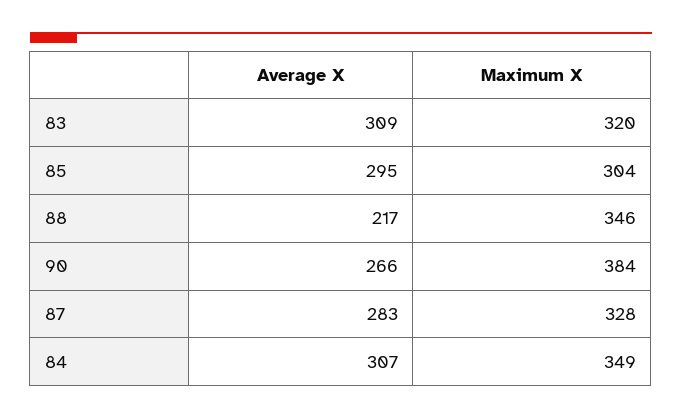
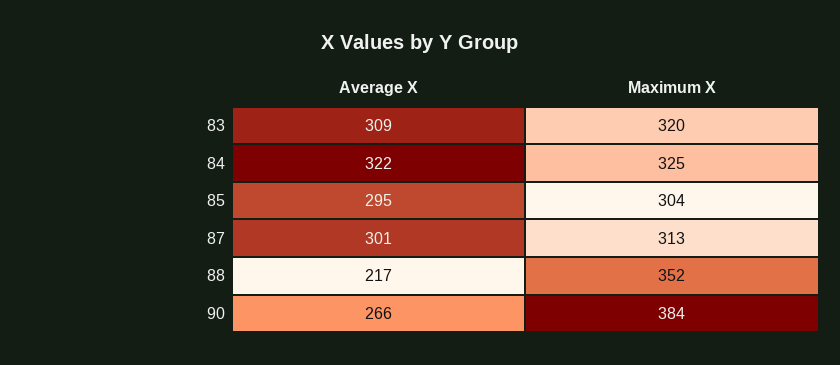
  {
    "Average X": {
      "83": 309,
      "85": 295,
      "88": 217,
      "90": 266,
-     "87": 283,
+     "87": 301,
-     "84": 307
+     "84": 322
    },
    "Maximum X": {
      "83": 320,
      "85": 304,
-     "88": 346,
+     "88": 352,
      "90": 384,
-     "87": 328,
+     "87": 313,
-     "84": 349
+     "84": 325
    }
  }

